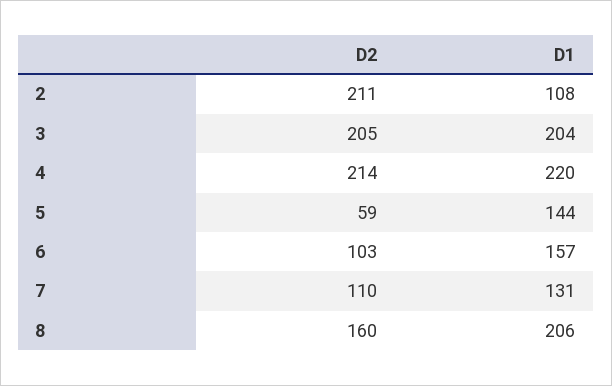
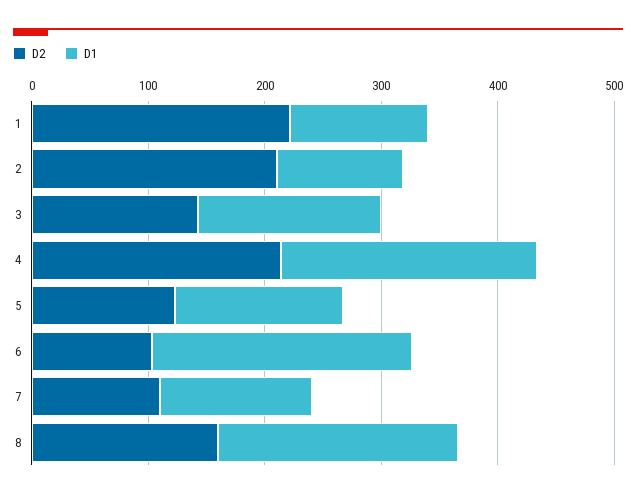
  {
    "D2": {
      "2": 211,
-     "3": 205,
+     "3": 140,
      "4": 214,
-     "5": 59,
+     "5": 120,
      "6": 103,
      "7": 110,
-     "8": 160
+     "8": 160,
+     "1": 220
    },
    "D1": {
      "2": 108,
-     "3": 204,
+     "3": 160,
      "4": 220,
      "5": 144,
-     "6": 157,
+     "6": 220,
      "7": 131,
-     "8": 206
+     "8": 206,
+     "1": 120
    }
  }

